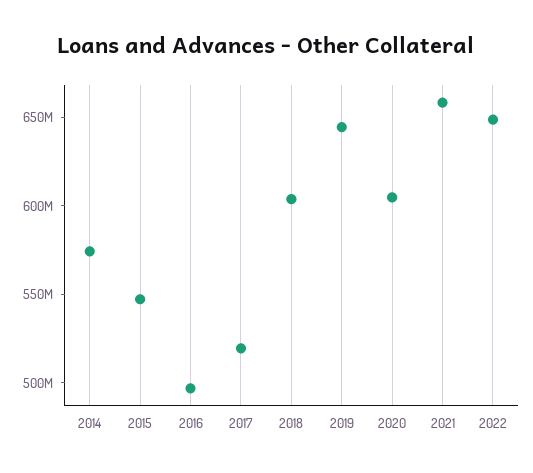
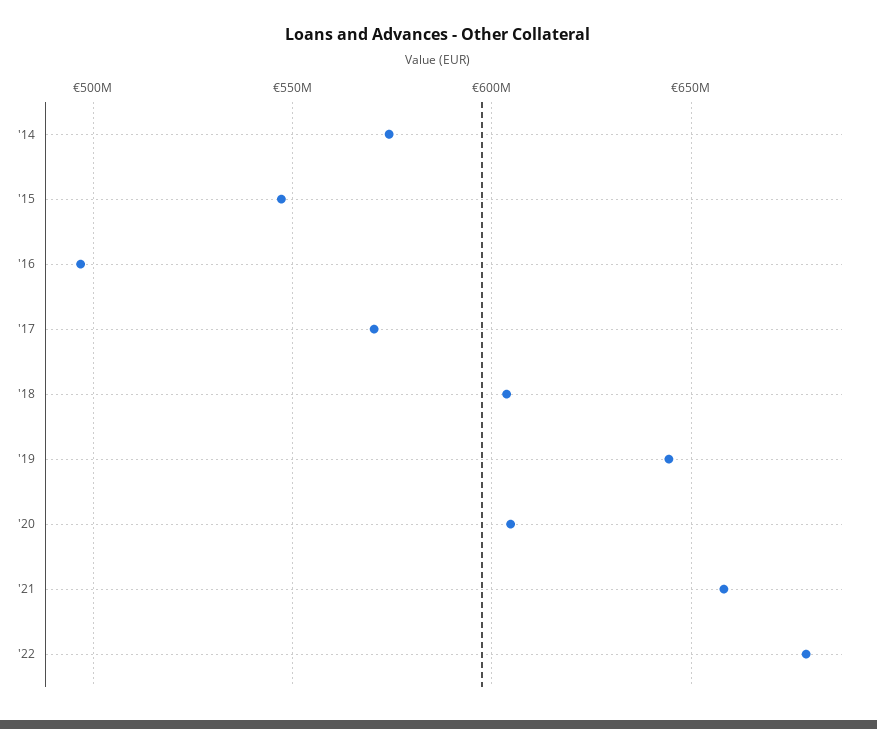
  {
    "2014": 575000000,
    "2015": 545000000,
    "2016": 495000000,
-   "2017": 520000000,
+   "2017": 570000000,
    "2018": 605000000,
    "2019": 645000000,
    "2020": 605000000,
    "2021": 660000000,
-   "2022": 650000000
+   "2022": 680000000
  }

